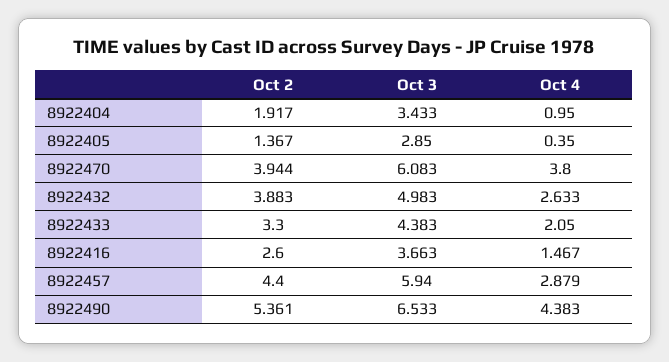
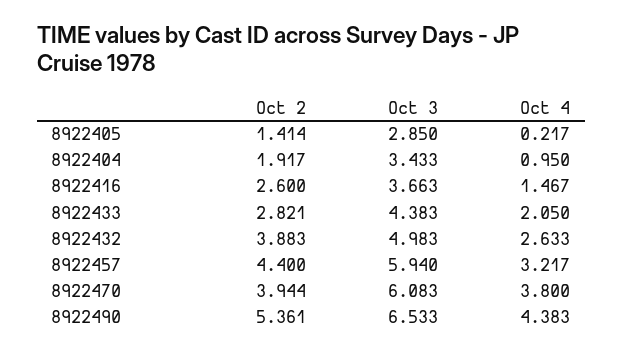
  {
    "Oct 2": {
      "8922404": 1.917,
-     "8922405": 1.367,
+     "8922405": 1.414,
      "8922470": 3.944,
      "8922432": 3.883,
-     "8922433": 3.3,
+     "8922433": 2.821,
      "8922416": 2.6,
      "8922457": 4.4,
      "8922490": 5.361
    },
    "Oct 3": {
      "8922404": 3.433,
      "8922405": 2.85,
      "8922470": 6.083,
      "8922432": 4.983,
      "8922433": 4.383,
      "8922416": 3.663,
      "8922457": 5.94,
      "8922490": 6.533
    },
    "Oct 4": {
      "8922404": 0.95,
-     "8922405": 0.35,
+     "8922405": 0.217,
      "8922470": 3.8,
      "8922432": 2.633,
      "8922433": 2.05,
      "8922416": 1.467,
-     "8922457": 2.879,
+     "8922457": 3.217,
      "8922490": 4.383
    }
  }

